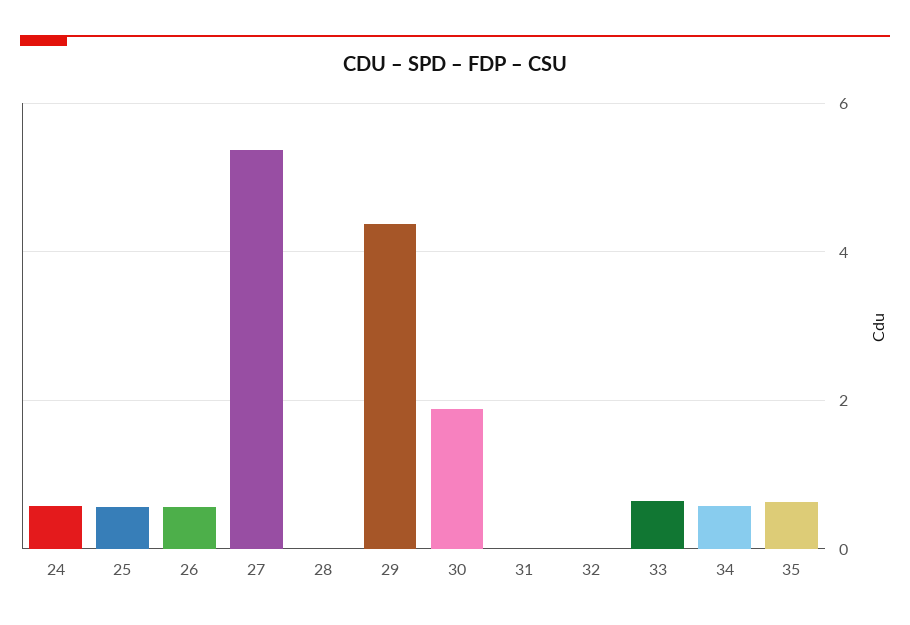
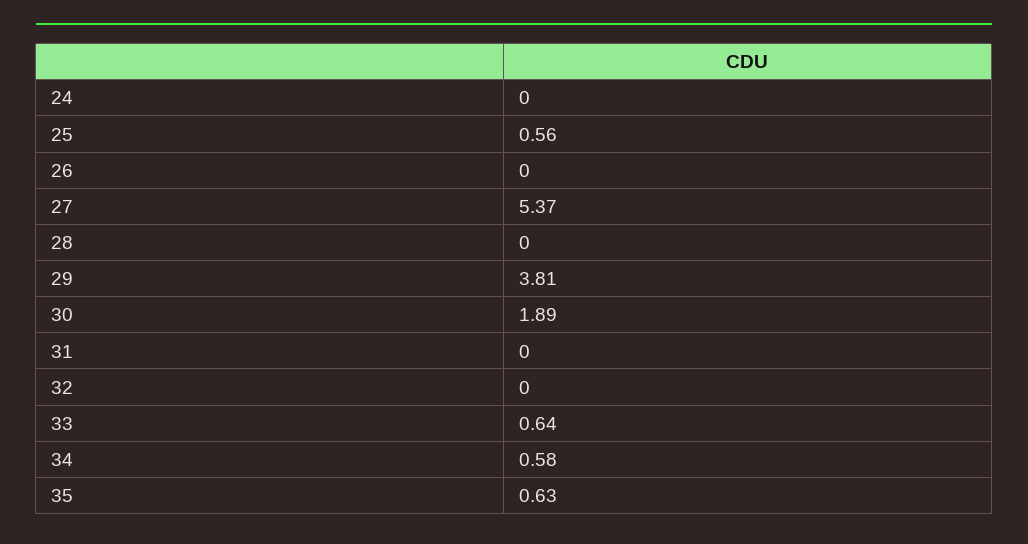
  {
-   "24": 0.6,
+   "24": 0,
    "25": 0.56,
-   "26": 0.6,
+   "26": 0,
    "27": 5.37,
    "28": 0,
-   "29": 4.4,
+   "29": 3.81,
    "30": 1.89,
    "31": 0,
    "32": 0,
    "33": 0.64,
    "34": 0.58,
    "35": 0.63
  }

